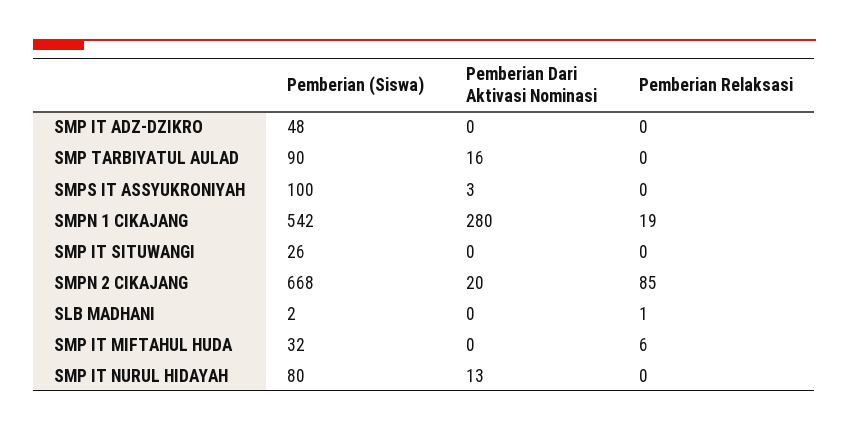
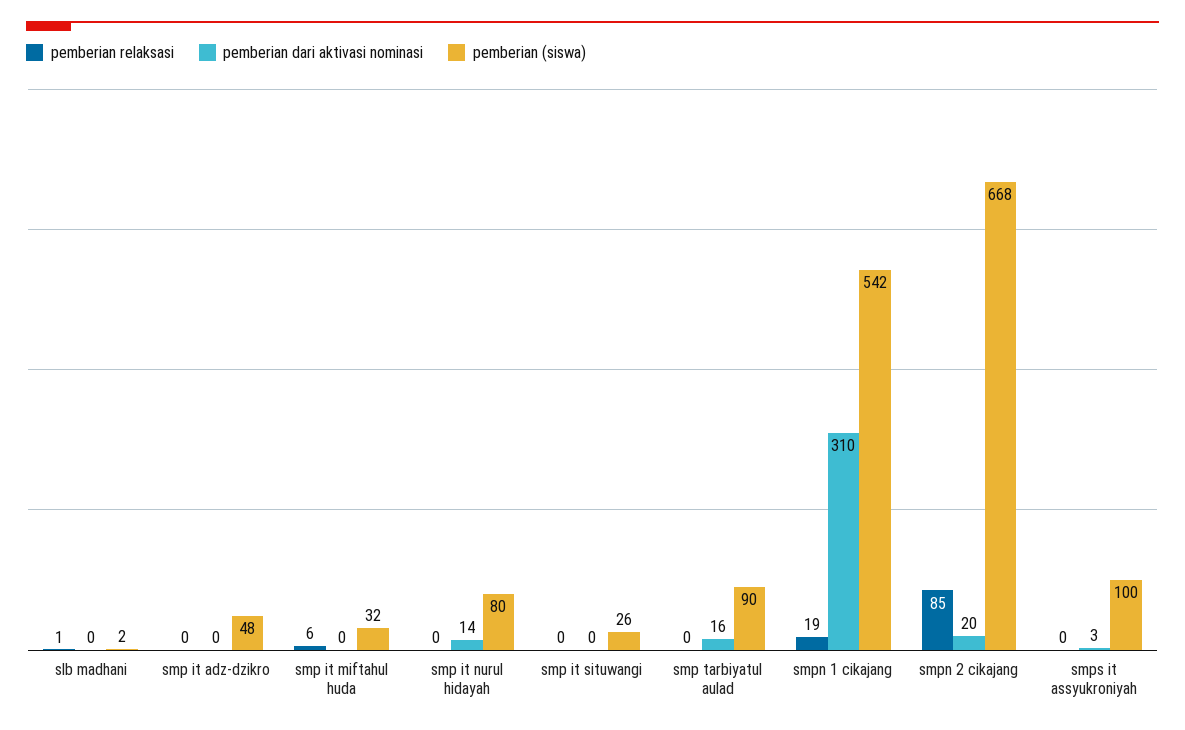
  {
    "Pemberian (Siswa)": {
      "SMP IT ADZ-DZIKRO": 48,
      "SMP TARBIYATUL AULAD": 90,
      "SMPS IT ASSYUKRONIYAH": 100,
      "SMPN 1 CIKAJANG": 542,
      "SMP IT SITUWANGI": 26,
      "SMPN 2 CIKAJANG": 668,
      "SLB MADHANI": 2,
      "SMP IT MIFTAHUL HUDA": 32,
      "SMP IT NURUL HIDAYAH": 80
    },
    "Pemberian Dari Aktivasi Nominasi": {
      "SMP IT ADZ-DZIKRO": 0,
      "SMP TARBIYATUL AULAD": 16,
      "SMPS IT ASSYUKRONIYAH": 3,
-     "SMPN 1 CIKAJANG": 280,
+     "SMPN 1 CIKAJANG": 310,
      "SMP IT SITUWANGI": 0,
      "SMPN 2 CIKAJANG": 20,
      "SLB MADHANI": 0,
      "SMP IT MIFTAHUL HUDA": 0,
-     "SMP IT NURUL HIDAYAH": 13
+     "SMP IT NURUL HIDAYAH": 14
    },
    "Pemberian Relaksasi": {
      "SMP IT ADZ-DZIKRO": 0,
      "SMP TARBIYATUL AULAD": 0,
      "SMPS IT ASSYUKRONIYAH": 0,
      "SMPN 1 CIKAJANG": 19,
      "SMP IT SITUWANGI": 0,
      "SMPN 2 CIKAJANG": 85,
      "SLB MADHANI": 1,
      "SMP IT MIFTAHUL HUDA": 6,
      "SMP IT NURUL HIDAYAH": 0
    }
  }

